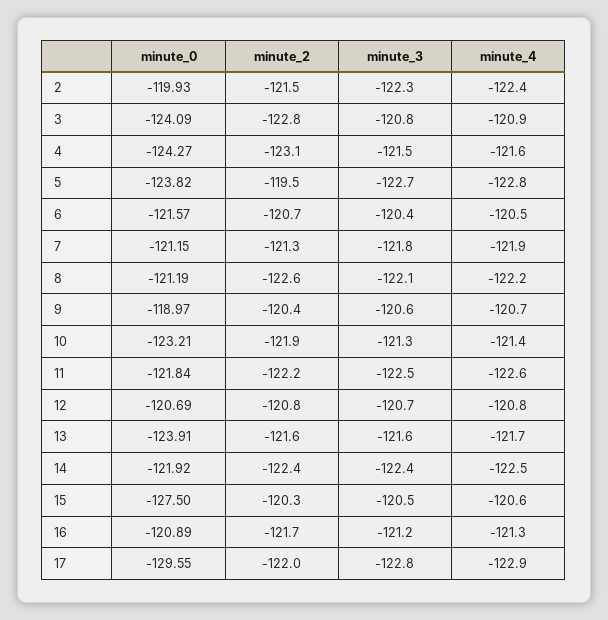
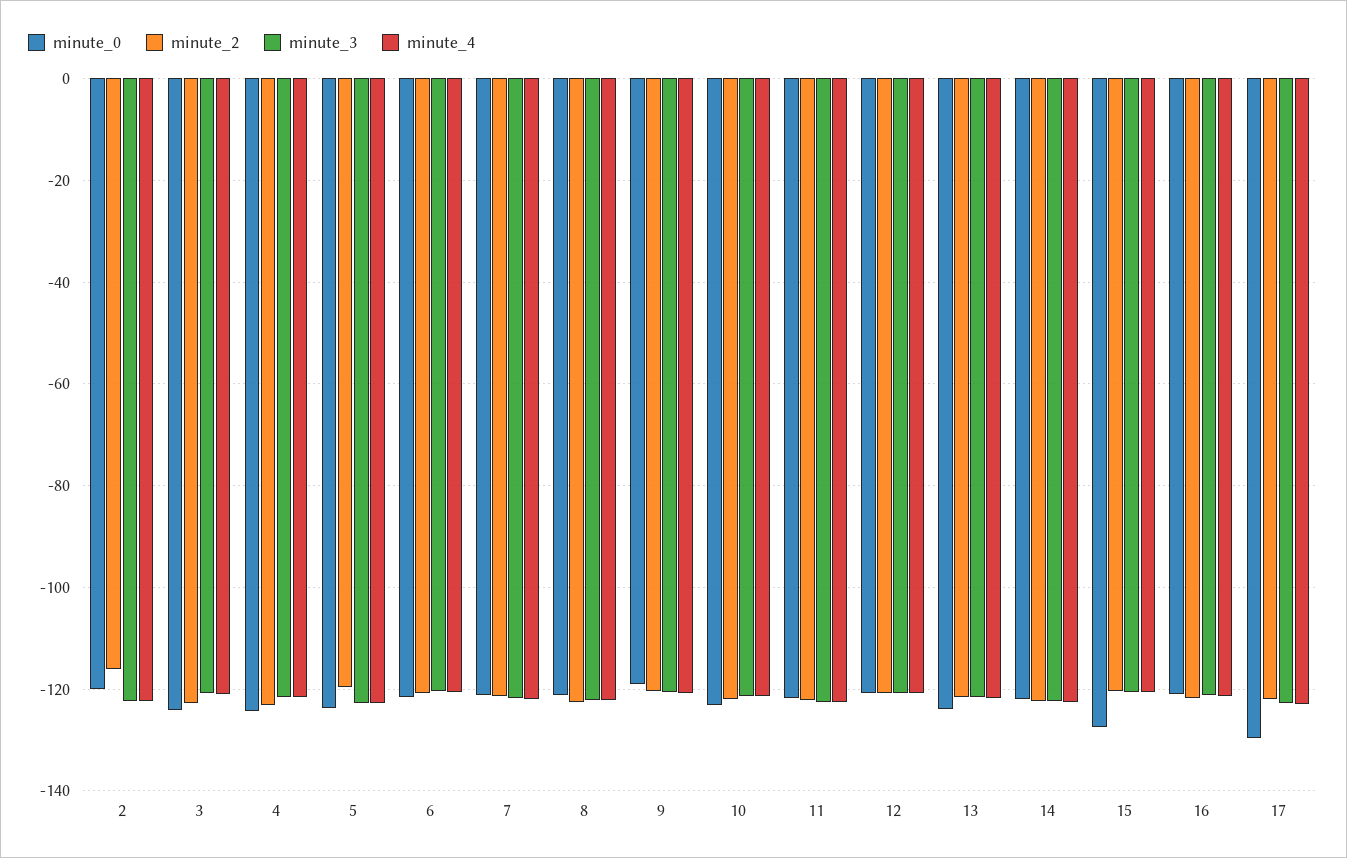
  {
    "minute_0": {
      "2": -119.93,
      "3": -124.09,
      "4": -124.27,
      "5": -123.82,
      "6": -121.57,
      "7": -121.15,
      "8": -121.19,
      "9": -118.97,
      "10": -123.21,
      "11": -121.84,
      "12": -120.69,
      "13": -123.91,
      "14": -121.92,
      "15": -127.5,
      "16": -120.89,
      "17": -129.55
    },
    "minute_2": {
-     "2": -121.5,
+     "2": -116,
      "3": -122.8,
      "4": -123.1,
      "5": -119.5,
      "6": -120.7,
      "7": -121.3,
      "8": -122.6,
      "9": -120.4,
      "10": -121.9,
      "11": -122.2,
      "12": -120.8,
      "13": -121.6,
      "14": -122.4,
      "15": -120.3,
      "16": -121.7,
      "17": -122
    },
    "minute_3": {
      "2": -122.3,
      "3": -120.8,
      "4": -121.5,
      "5": -122.7,
      "6": -120.4,
      "7": -121.8,
      "8": -122.1,
      "9": -120.6,
      "10": -121.3,
      "11": -122.5,
      "12": -120.7,
      "13": -121.6,
      "14": -122.4,
      "15": -120.5,
      "16": -121.2,
      "17": -122.8
    },
    "minute_4": {
      "2": -122.4,
      "3": -120.9,
      "4": -121.6,
      "5": -122.8,
      "6": -120.5,
      "7": -121.9,
      "8": -122.2,
      "9": -120.7,
      "10": -121.4,
      "11": -122.6,
      "12": -120.8,
      "13": -121.7,
      "14": -122.5,
      "15": -120.6,
      "16": -121.3,
      "17": -122.9
    }
  }

